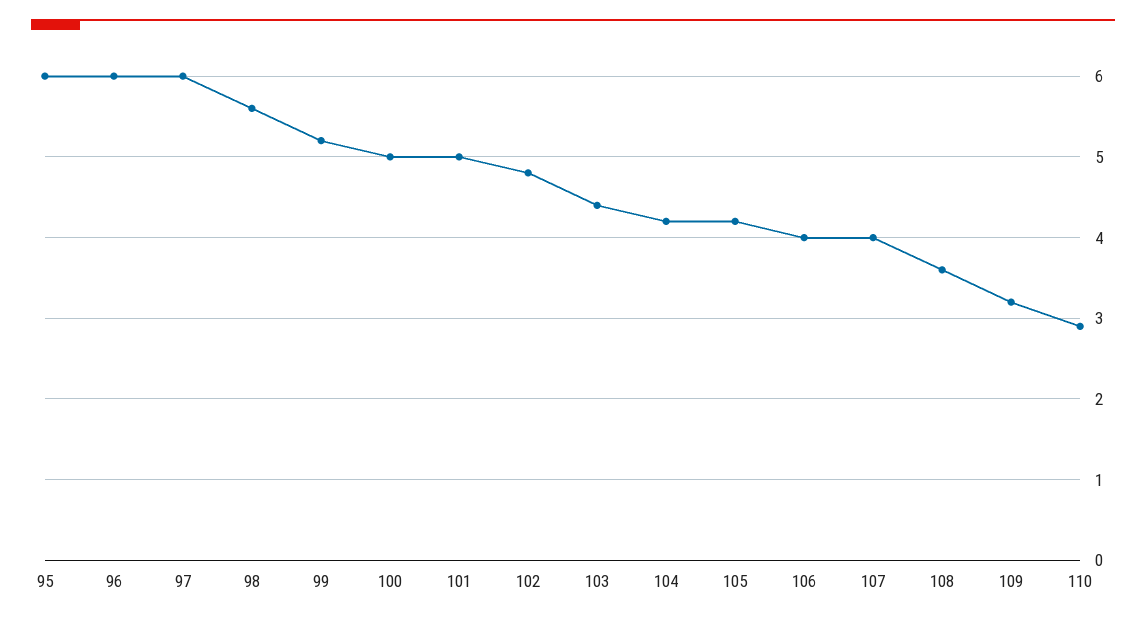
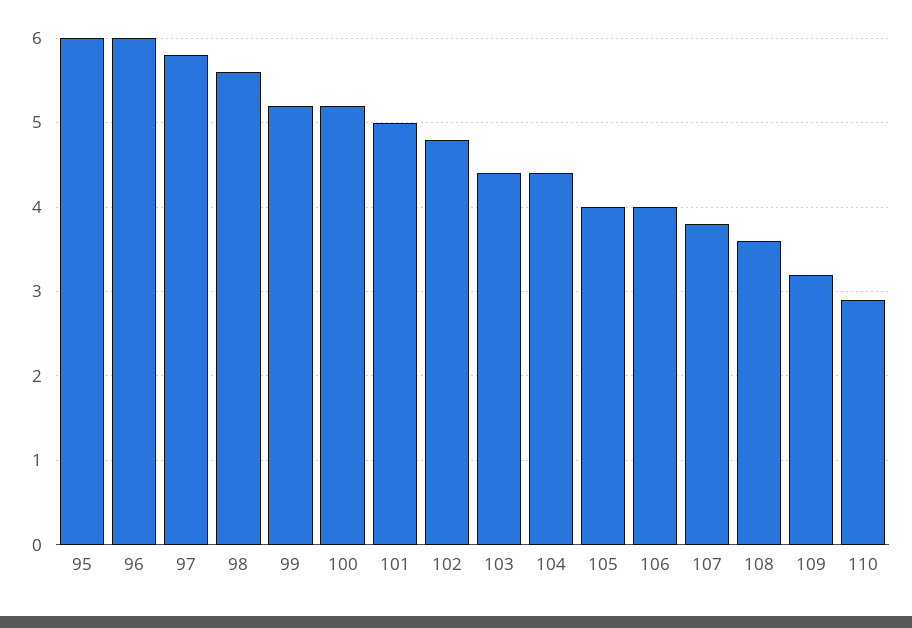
  {
    "95": 6,
    "96": 6,
-   "97": 6,
+   "97": 5.8,
    "98": 5.6,
    "99": 5.2,
-   "100": 5,
+   "100": 5.2,
    "101": 5,
    "102": 4.8,
    "103": 4.4,
-   "104": 4.2,
+   "104": 4.4,
-   "105": 4.2,
+   "105": 4,
    "106": 4,
-   "107": 4,
+   "107": 3.8,
    "108": 3.6,
    "109": 3.2,
    "110": 2.9
  }

